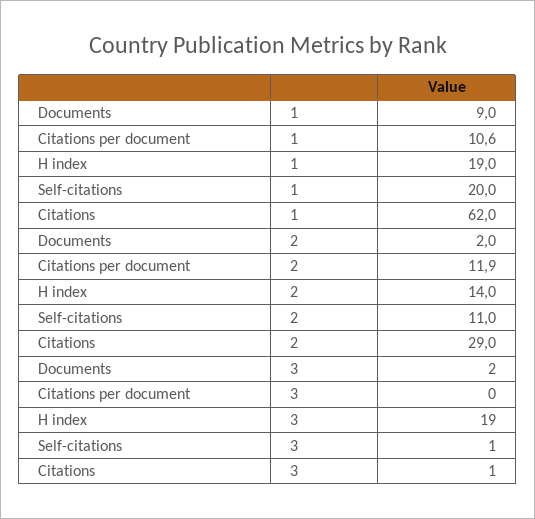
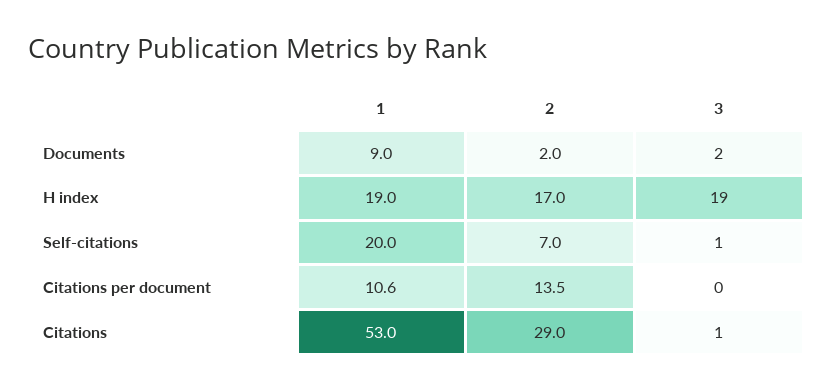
  {
    "Documents": {
      "1": 9,
      "2": 2,
      "3": 2
    },
    "Citations per document": {
      "1": 10.6,
-     "2": 11.9,
+     "2": 13.5,
      "3": 0
    },
    "H index": {
      "1": 19,
-     "2": 14,
+     "2": 17,
      "3": 19
    },
    "Self-citations": {
      "1": 20,
-     "2": 11,
+     "2": 7,
      "3": 1
    },
    "Citations": {
-     "1": 62,
+     "1": 53,
      "2": 29,
      "3": 1
    }
  }

